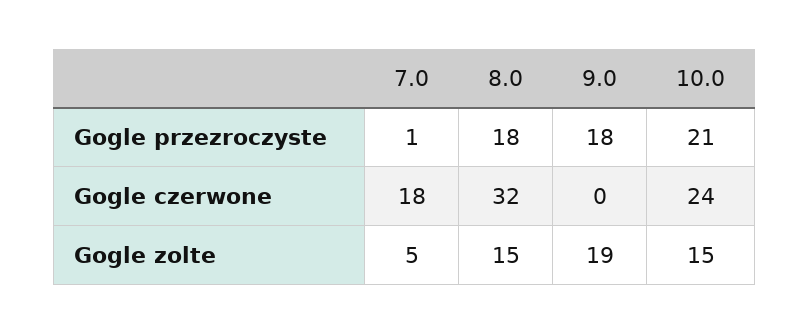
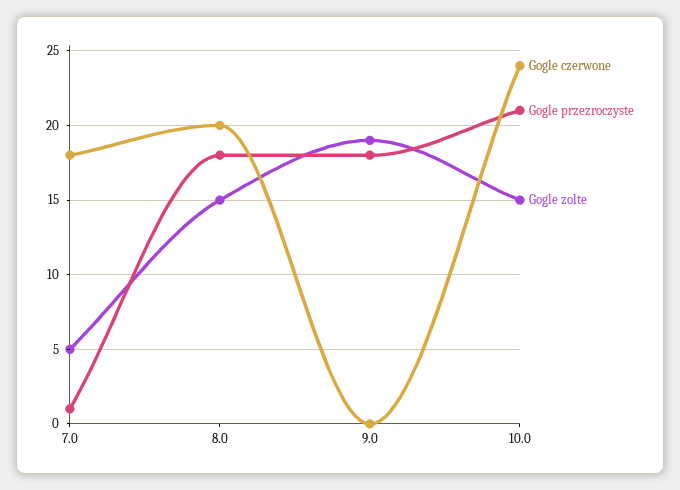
  {
    "Gogle przezroczyste": {
      "7.0": 1,
      "8.0": 18,
      "9.0": 18,
      "10.0": 21
    },
    "Gogle czerwone": {
      "7.0": 18,
-     "8.0": 32,
+     "8.0": 20,
      "9.0": 0,
      "10.0": 24
    },
    "Gogle zolte": {
      "7.0": 5,
      "8.0": 15,
      "9.0": 19,
      "10.0": 15
    }
  }

